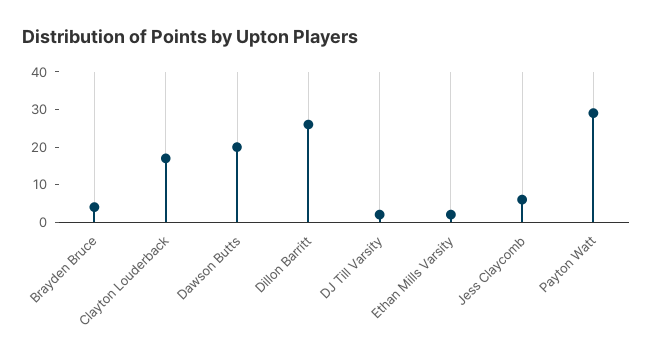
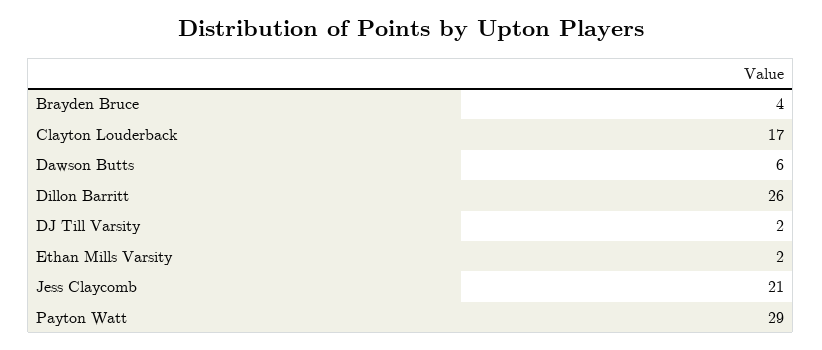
  {
    "Brayden Bruce": 4,
    "Clayton Louderback": 17,
-   "Dawson Butts": 20,
+   "Dawson Butts": 6,
    "Dillon Barritt": 26,
    "DJ Till Varsity": 2,
    "Ethan Mills Varsity": 2,
-   "Jess Claycomb": 5,
+   "Jess Claycomb": 21,
    "Payton Watt": 29
  }

